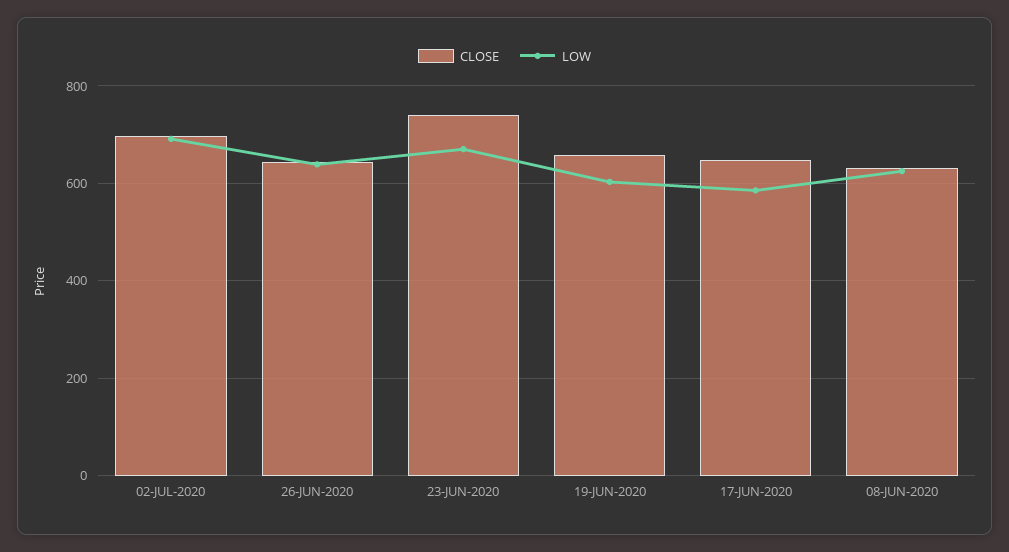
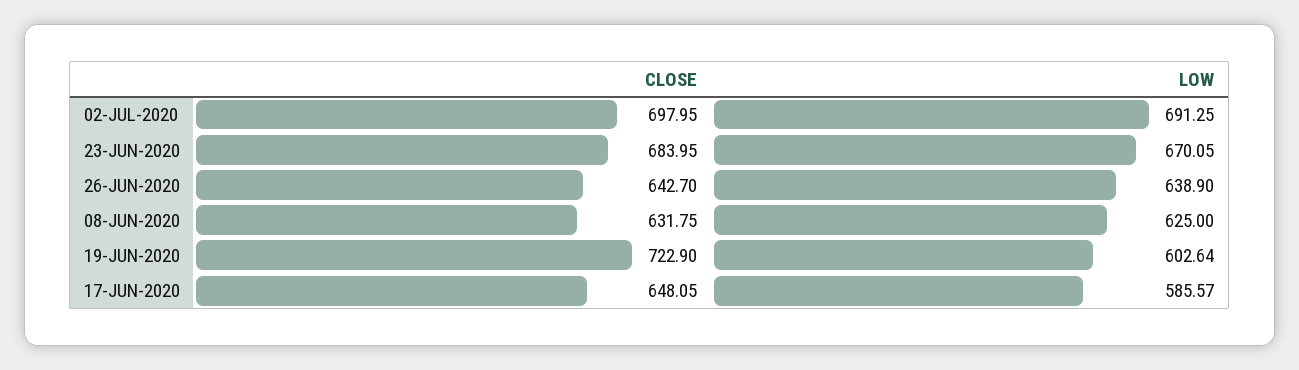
  {
    "CLOSE": {
      "02-JUL-2020": 697.95,
      "26-JUN-2020": 642.7,
-     "23-JUN-2020": 740,
+     "23-JUN-2020": 683.95,
-     "19-JUN-2020": 660,
+     "19-JUN-2020": 722.9,
      "17-JUN-2020": 648.05,
      "08-JUN-2020": 631.75
    },
    "LOW": {
      "02-JUL-2020": 691.25,
      "26-JUN-2020": 638.9,
      "23-JUN-2020": 670.05,
      "19-JUN-2020": 602.64,
      "17-JUN-2020": 585.57,
      "08-JUN-2020": 625
    }
  }

